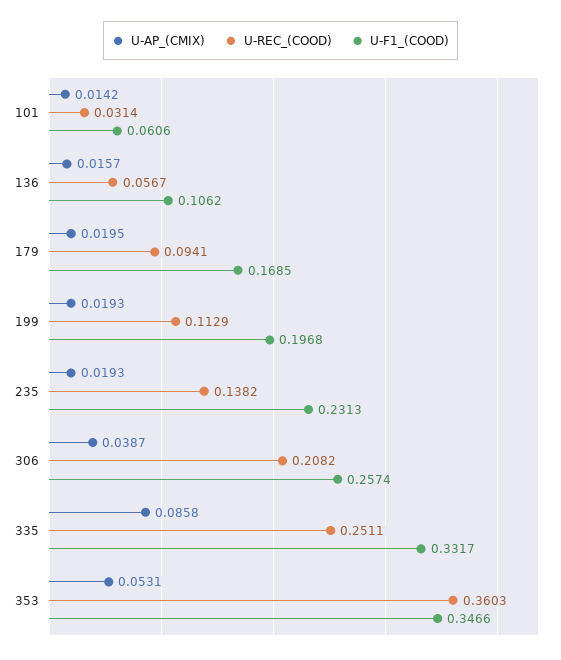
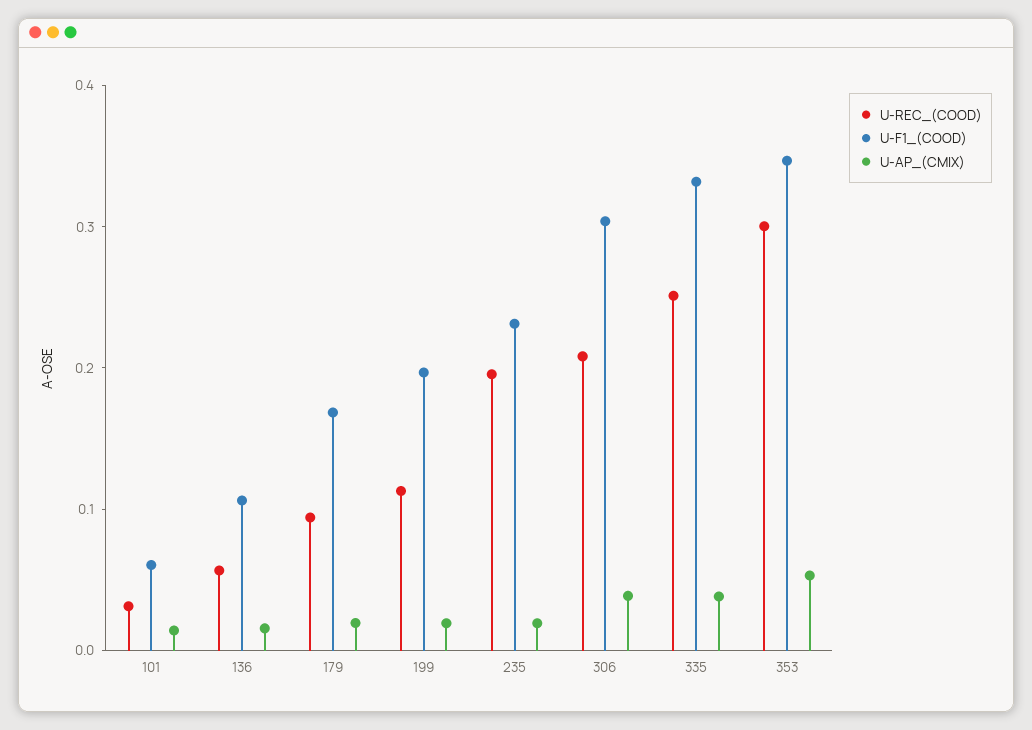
  {
    "U-AP_(CMIX)": {
      "101": 0.0142,
      "136": 0.0157,
      "179": 0.0195,
      "199": 0.0193,
      "235": 0.0193,
      "306": 0.0387,
-     "335": 0.0858,
+     "335": 0.04,
      "353": 0.0531
    },
    "U-REC_(COOD)": {
      "101": 0.0314,
      "136": 0.0567,
      "179": 0.0941,
      "199": 0.1129,
-     "235": 0.1382,
+     "235": 0.2,
      "306": 0.2082,
      "335": 0.2511,
-     "353": 0.3603
+     "353": 0.3
    },
    "U-F1_(COOD)": {
      "101": 0.0606,
      "136": 0.1062,
      "179": 0.1685,
      "199": 0.1968,
      "235": 0.2313,
-     "306": 0.2574,
+     "306": 0.3,
      "335": 0.3317,
      "353": 0.3466
    }
  }

